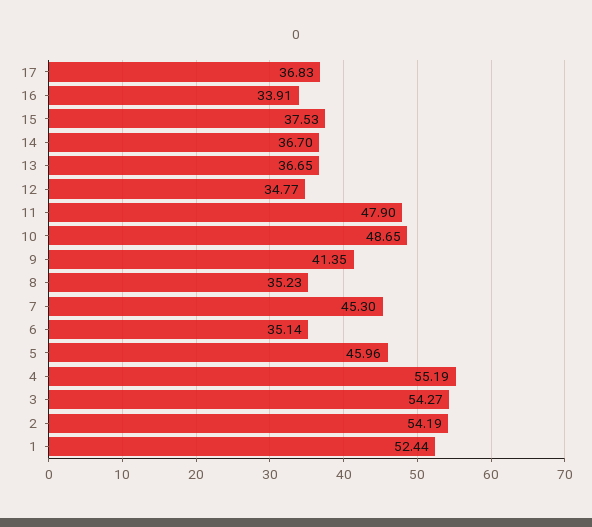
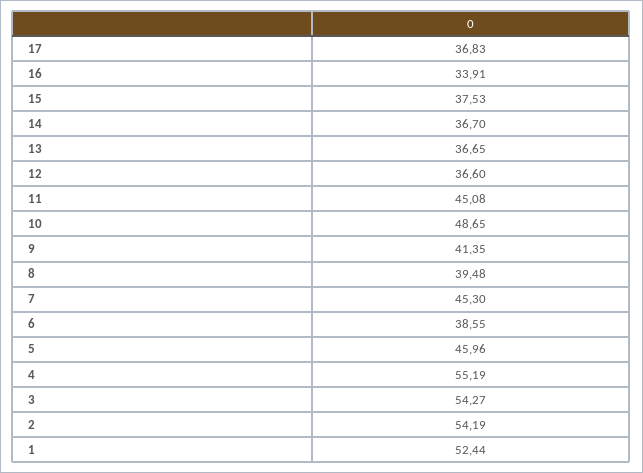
  {
    "17": 36.83,
    "16": 33.91,
    "15": 37.53,
    "14": 36.7,
    "13": 36.65,
-   "12": 34.77,
+   "12": 36.6,
-   "11": 47.9,
+   "11": 45.08,
    "10": 48.65,
    "9": 41.35,
-   "8": 35.23,
+   "8": 39.48,
    "7": 45.3,
-   "6": 35.14,
+   "6": 38.55,
    "5": 45.96,
    "4": 55.19,
    "3": 54.27,
    "2": 54.19,
    "1": 52.44
  }

